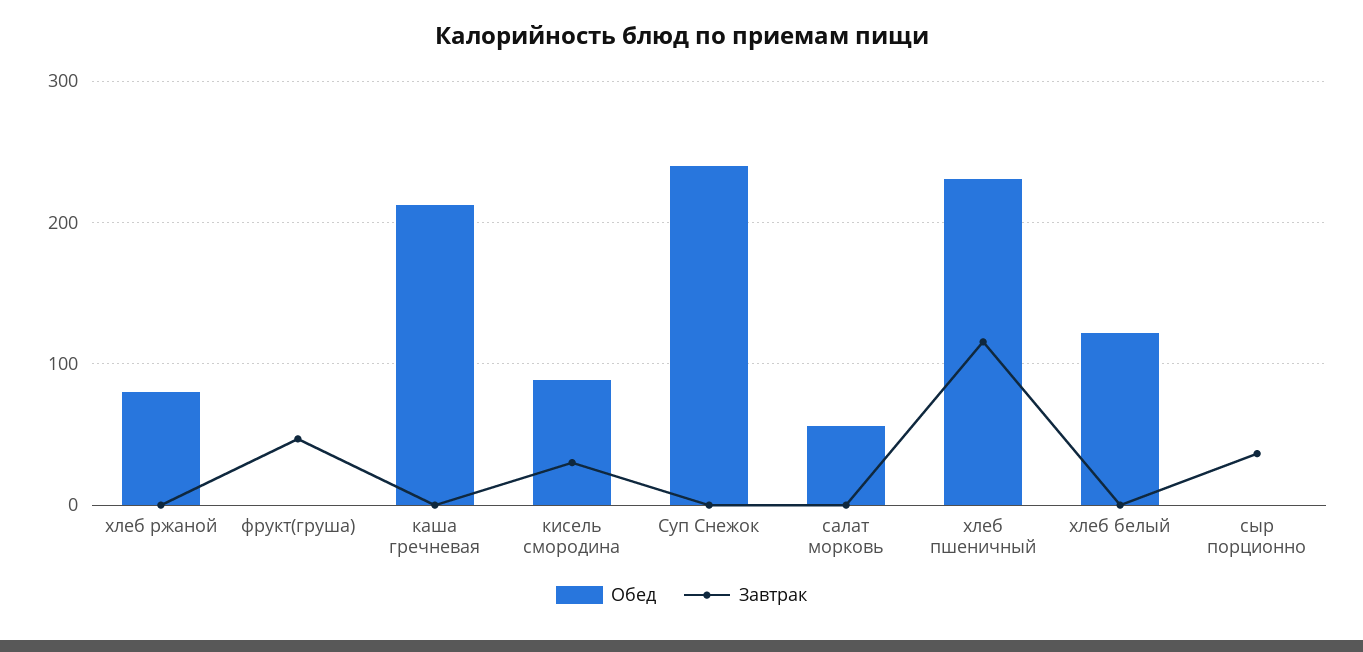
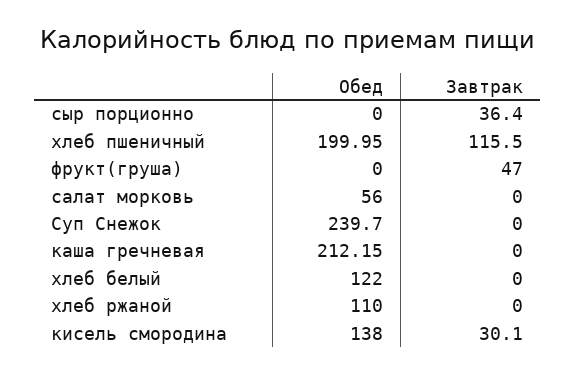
  {
    "Обед": {
-     "хлеб ржаной": 80,
+     "хлеб ржаной": 110,
      "фрукт(груша)": 0,
      "каша гречневая": 212.15,
-     "кисель смородина": 90,
+     "кисель смородина": 138,
      "Суп Снежок": 239.7,
      "салат морковь": 56,
-     "хлеб пшеничный": 230,
+     "хлеб пшеничный": 199.95,
      "хлеб белый": 122,
      "сыр порционно": 0
    },
    "Завтрак": {
      "хлеб ржаной": 0,
      "фрукт(груша)": 47,
      "каша гречневая": 0,
      "кисель смородина": 30.1,
      "Суп Снежок": 0,
      "салат морковь": 0,
      "хлеб пшеничный": 115.5,
      "хлеб белый": 0,
      "сыр порционно": 36.4
    }
  }

